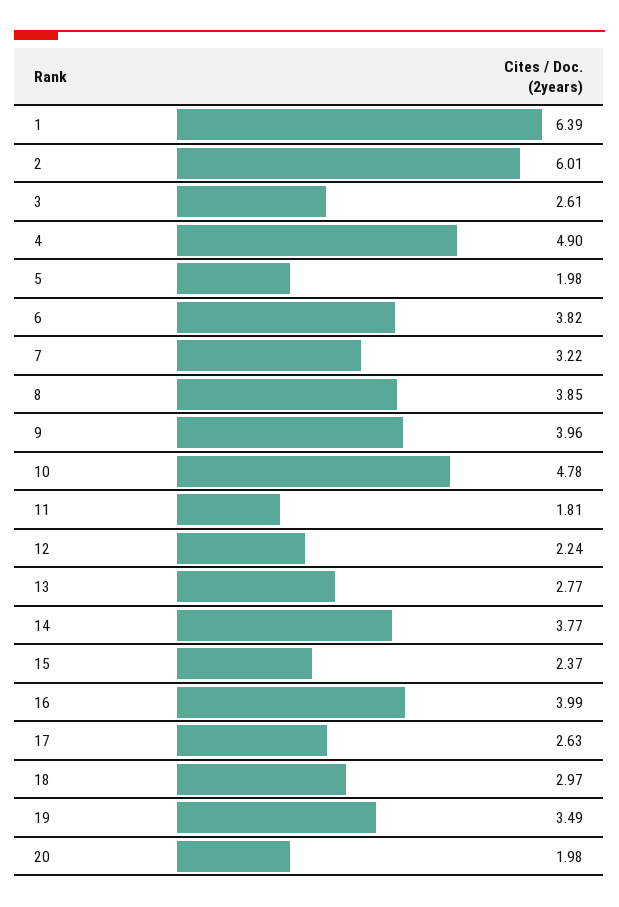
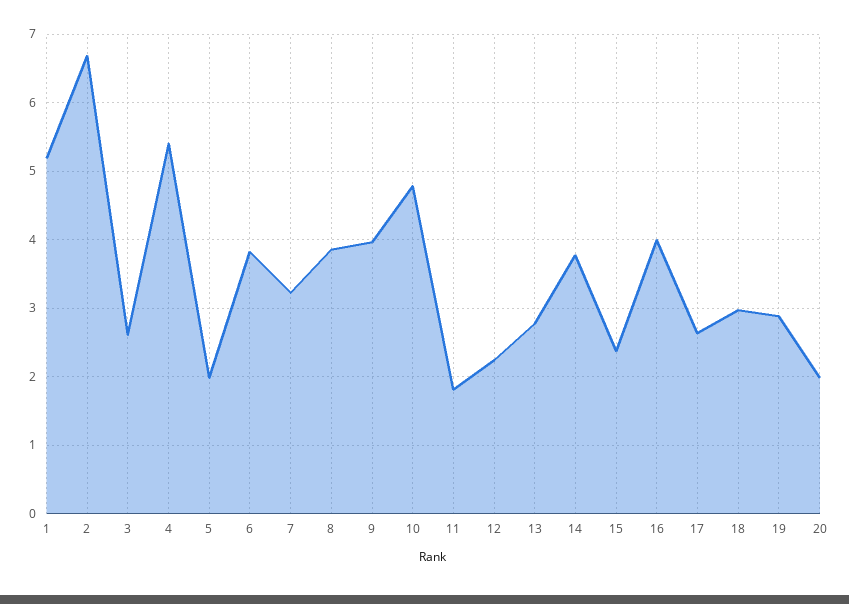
  {
-   "1": 6.39,
+   "1": 5.2,
-   "2": 6.01,
+   "2": 6.7,
    "3": 2.61,
-   "4": 4.9,
+   "4": 5.4,
    "5": 1.98,
    "6": 3.82,
    "7": 3.22,
    "8": 3.85,
    "9": 3.96,
    "10": 4.78,
    "11": 1.81,
    "12": 2.24,
    "13": 2.77,
    "14": 3.77,
    "15": 2.37,
    "16": 3.99,
    "17": 2.63,
    "18": 2.97,
-   "19": 3.49,
+   "19": 2.9,
    "20": 1.98
  }

